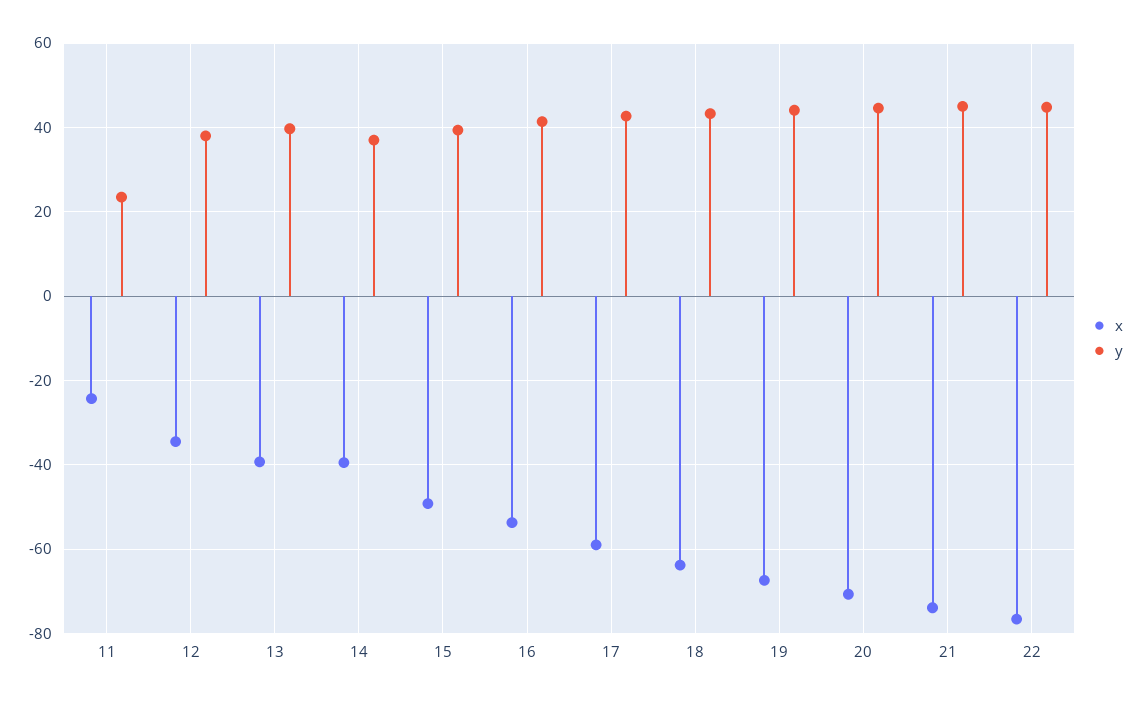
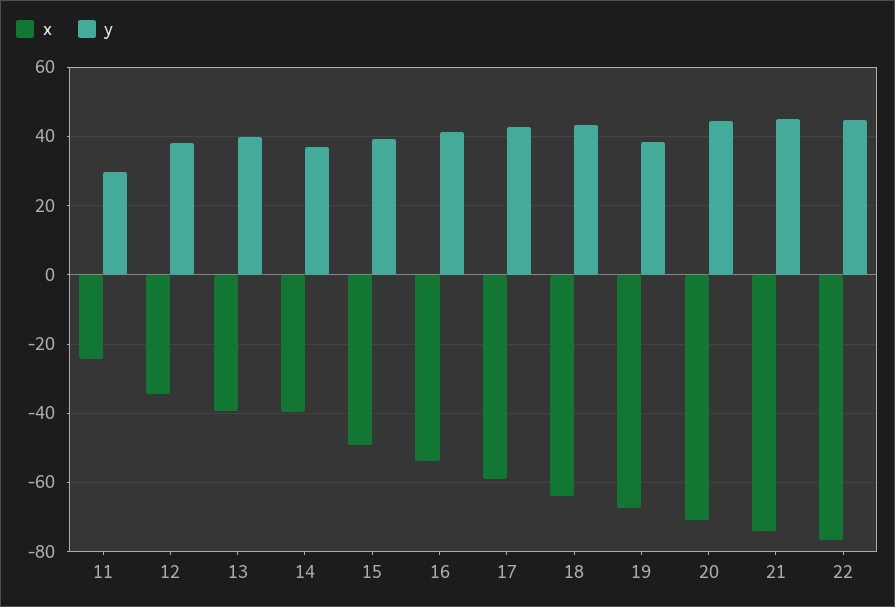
  {
    "x": {
      "11": -24,
      "12": -34,
      "13": -40,
      "14": -40,
      "15": -50,
      "16": -54,
      "17": -60,
      "18": -64,
      "19": -68,
      "20": -70,
      "21": -74,
      "22": -76
    },
    "y": {
-     "11": 24,
+     "11": 30,
      "12": 38,
      "13": 40,
      "14": 38,
      "15": 40,
      "16": 42,
      "17": 42,
      "18": 44,
-     "19": 44,
+     "19": 38,
      "20": 44,
      "21": 46,
      "22": 44
    }
  }

